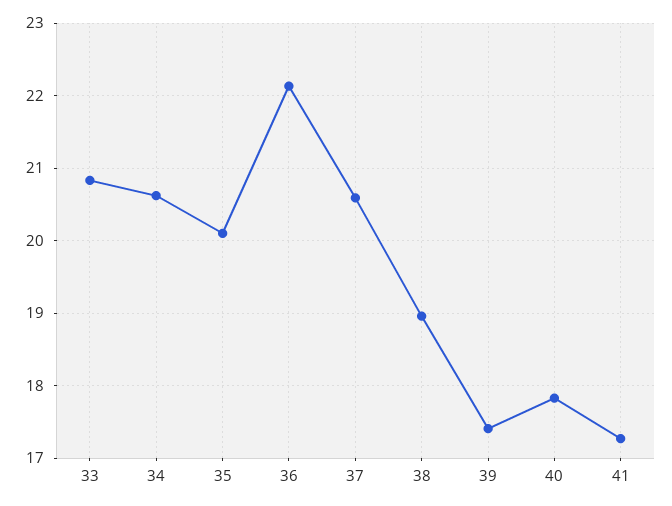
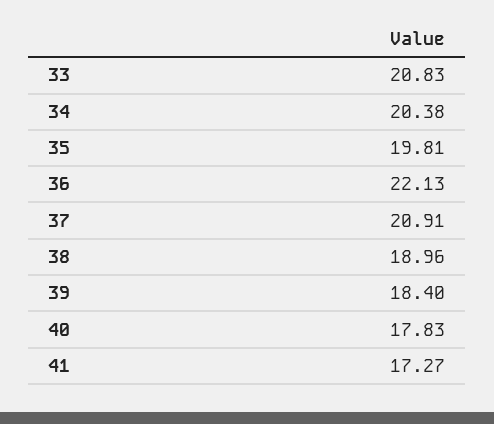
  {
    "33": 20.83,
-   "34": 20.6,
+   "34": 20.38,
-   "35": 20.1,
+   "35": 19.81,
    "36": 22.13,
-   "37": 20.6,
+   "37": 20.91,
    "38": 18.96,
-   "39": 17.4,
+   "39": 18.4,
    "40": 17.83,
    "41": 17.27
  }

